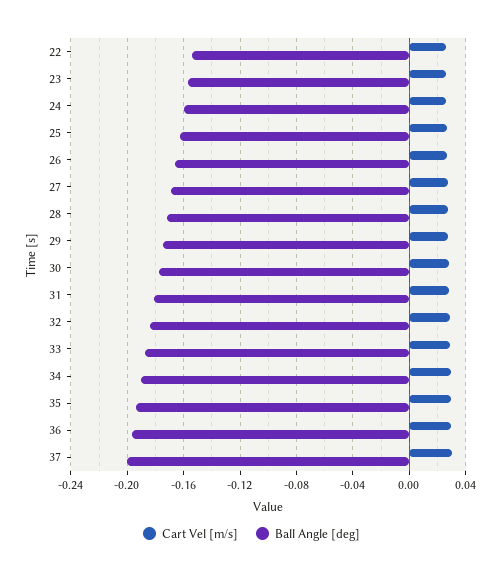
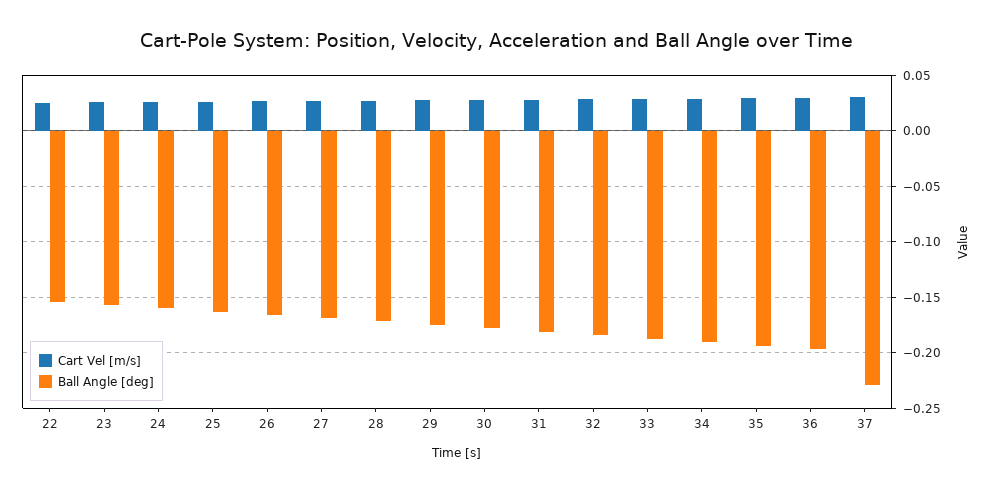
  {
    "Cart Vel [m/s]": {
      "22": 0.025,
      "23": 0.025,
      "24": 0.025,
      "25": 0.025,
      "26": 0.025,
      "27": 0.025,
      "28": 0.025,
      "29": 0.03,
      "30": 0.03,
      "31": 0.03,
      "32": 0.03,
      "33": 0.03,
      "34": 0.03,
      "35": 0.03,
      "36": 0.03,
      "37": 0.03
    },
    "Ball Angle [deg]": {
      "22": -0.155,
      "23": -0.155,
      "24": -0.16,
      "25": -0.165,
      "26": -0.165,
      "27": -0.17,
      "28": -0.17,
      "29": -0.175,
      "30": -0.18,
      "31": -0.18,
      "32": -0.185,
      "33": -0.185,
      "34": -0.19,
      "35": -0.195,
      "36": -0.195,
-     "37": -0.2
+     "37": -0.23
    }
  }

